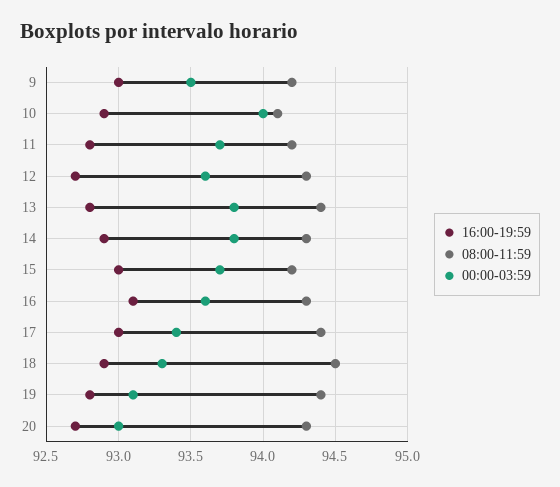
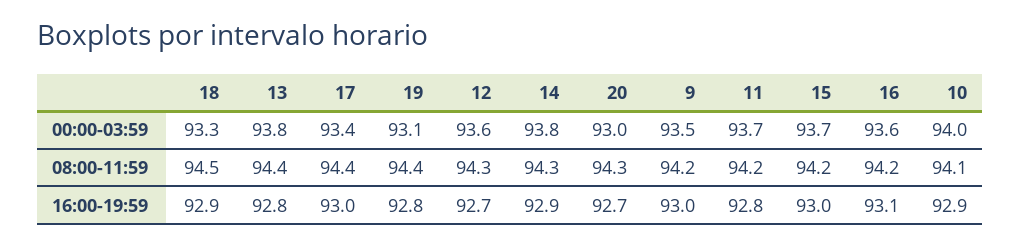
  {
    "16:00-19:59": {
      "9": 93,
      "10": 92.9,
      "11": 92.8,
      "12": 92.7,
      "13": 92.8,
      "14": 92.9,
      "15": 93,
      "16": 93.1,
      "17": 93,
      "18": 92.9,
      "19": 92.8,
      "20": 92.7
    },
    "08:00-11:59": {
      "9": 94.2,
      "10": 94.1,
      "11": 94.2,
      "12": 94.3,
      "13": 94.4,
      "14": 94.3,
      "15": 94.2,
-     "16": 94.3,
+     "16": 94.2,
      "17": 94.4,
      "18": 94.5,
      "19": 94.4,
      "20": 94.3
    },
    "00:00-03:59": {
      "9": 93.5,
      "10": 94,
      "11": 93.7,
      "12": 93.6,
      "13": 93.8,
      "14": 93.8,
      "15": 93.7,
      "16": 93.6,
      "17": 93.4,
      "18": 93.3,
      "19": 93.1,
      "20": 93
    }
  }

